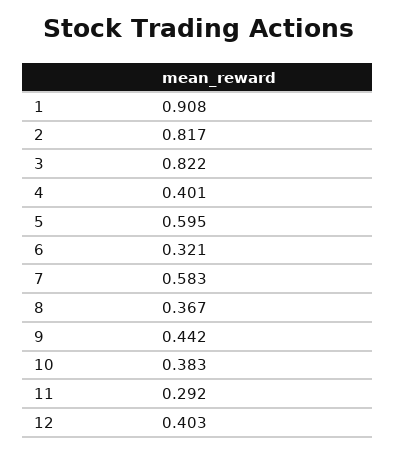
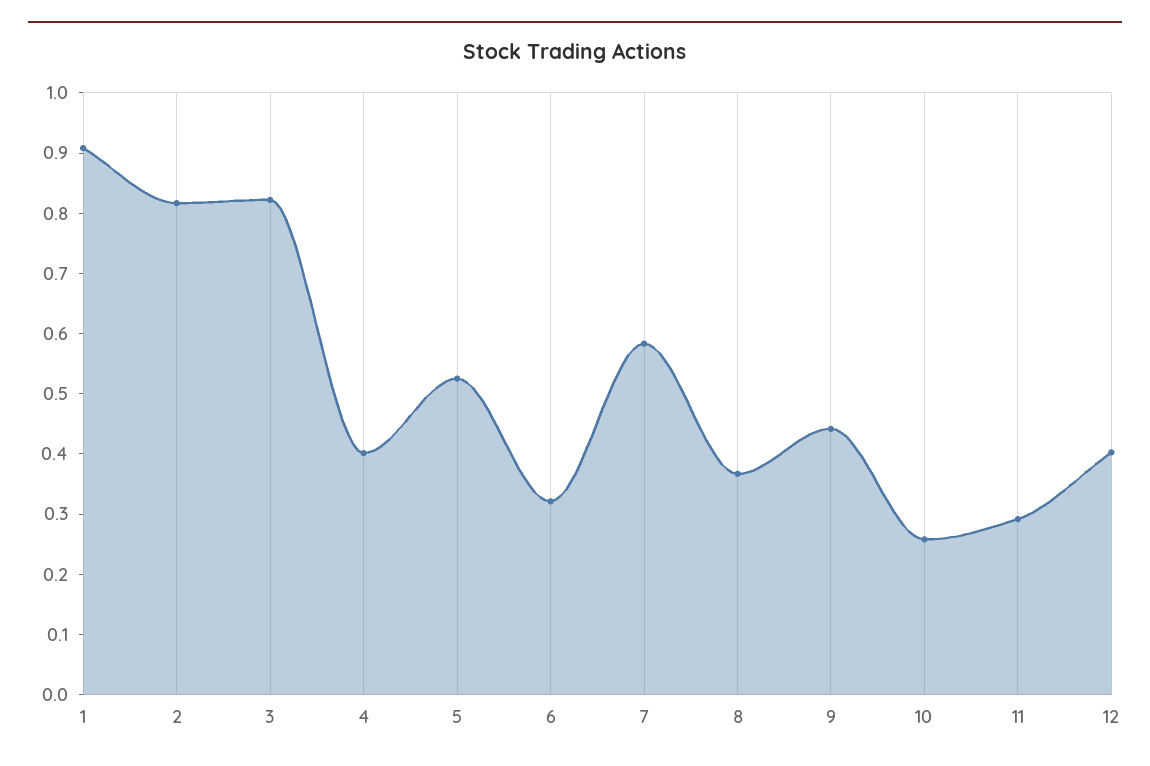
  {
    "1": 0.908,
    "2": 0.817,
    "3": 0.822,
    "4": 0.401,
-   "5": 0.595,
+   "5": 0.52,
    "6": 0.321,
    "7": 0.583,
    "8": 0.367,
    "9": 0.442,
-   "10": 0.383,
+   "10": 0.26,
    "11": 0.292,
    "12": 0.403
  }

